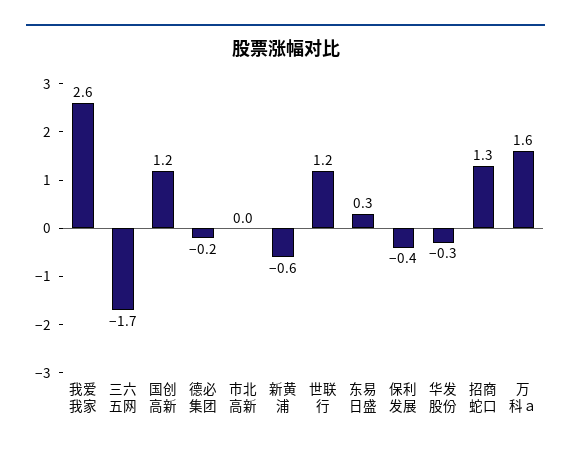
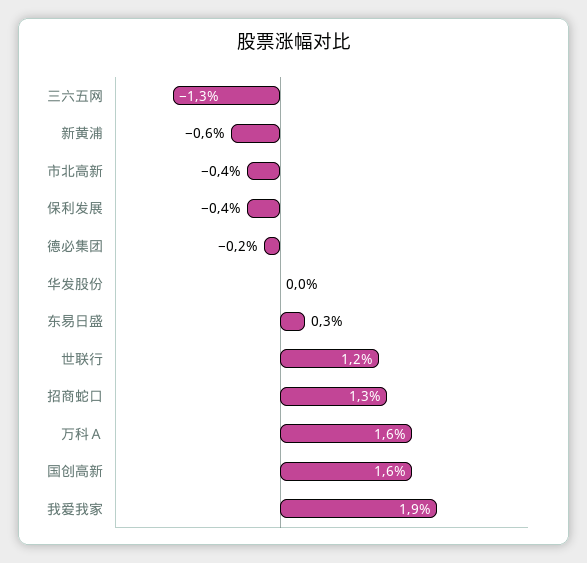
  {
-   "我爱我家": 2.6,
+   "我爱我家": 1.9,
-   "三六五网": -1.7,
+   "三六五网": -1.3,
-   "国创高新": 1.2,
+   "国创高新": 1.6,
    "德必集团": -0.2,
-   "市北高新": 0,
+   "市北高新": -0.4,
    "新黄浦": -0.6,
    "世联行": 1.2,
    "东易日盛": 0.3,
    "保利发展": -0.4,
-   "华发股份": -0.3,
+   "华发股份": 0,
    "招商蛇口": 1.3,
    "万科ａ": 1.6
  }

